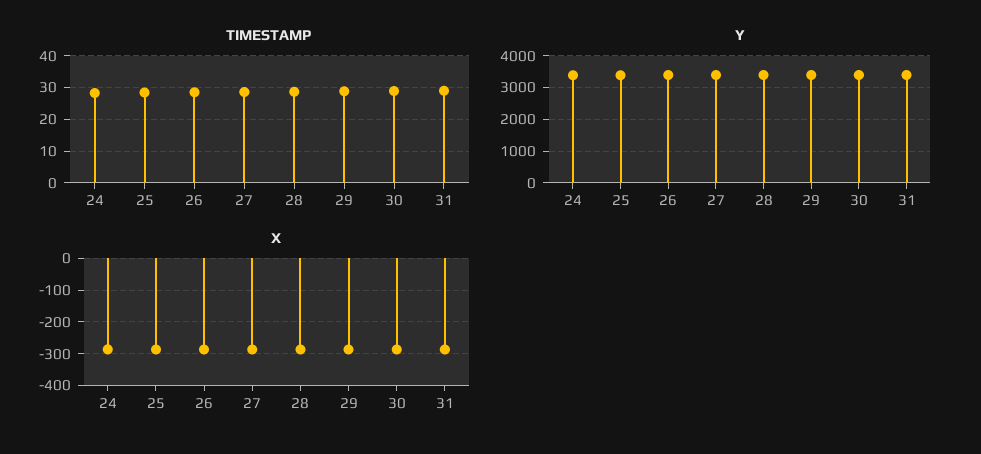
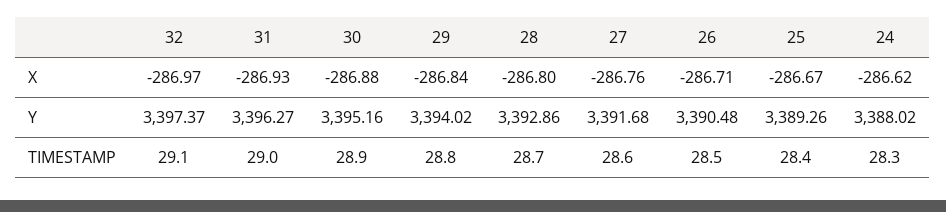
  {
    "TIMESTAMP": {
      "24": 28.3,
      "25": 28.4,
      "26": 28.5,
      "27": 28.6,
      "28": 28.7,
      "29": 28.8,
      "30": 28.9,
-     "31": 29
+     "31": 29,
+     "32": 29.1
    },
    "Y": {
      "24": 3388.02,
      "25": 3389.26,
      "26": 3390.48,
      "27": 3391.68,
      "28": 3392.86,
      "29": 3394.02,
      "30": 3395.16,
-     "31": 3396.27
+     "31": 3396.27,
+     "32": 3397.37
    },
    "X": {
      "24": -286.62,
      "25": -286.67,
      "26": -286.71,
      "27": -286.76,
      "28": -286.8,
      "29": -286.84,
      "30": -286.88,
-     "31": -286.93
+     "31": -286.93,
+     "32": -286.97
    }
  }

